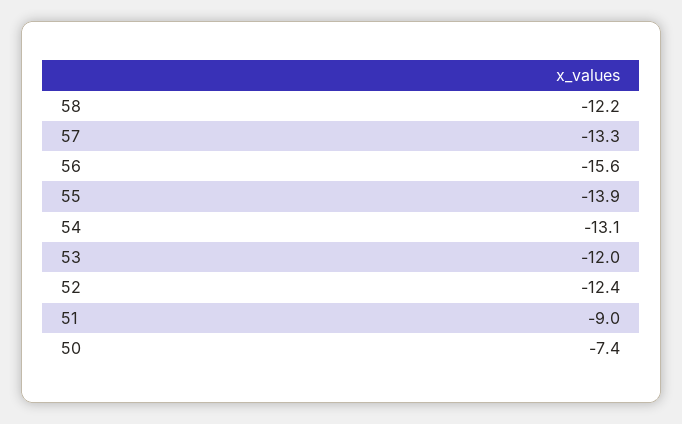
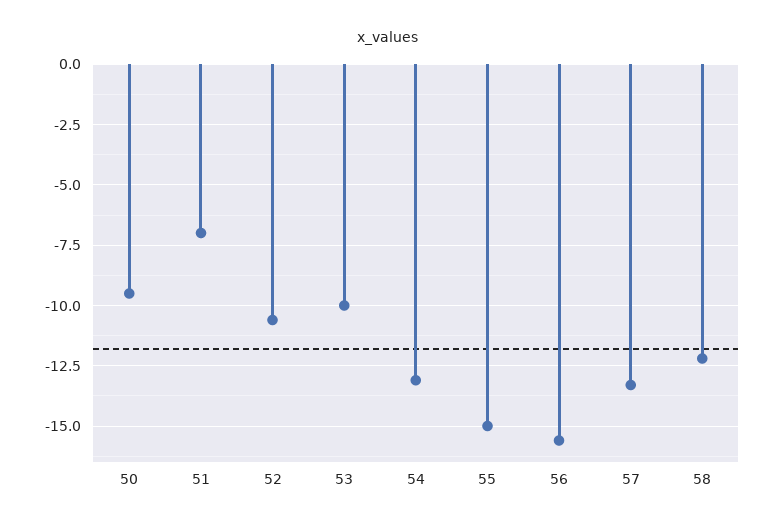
  {
    "58": -12.2,
    "57": -13.3,
    "56": -15.6,
-   "55": -13.9,
+   "55": -15,
    "54": -13.1,
-   "53": -12,
+   "53": -10,
-   "52": -12.4,
+   "52": -10.5,
-   "51": -9,
+   "51": -7,
-   "50": -7.4
+   "50": -9.5
  }

